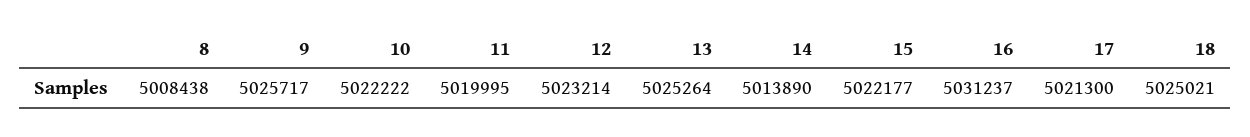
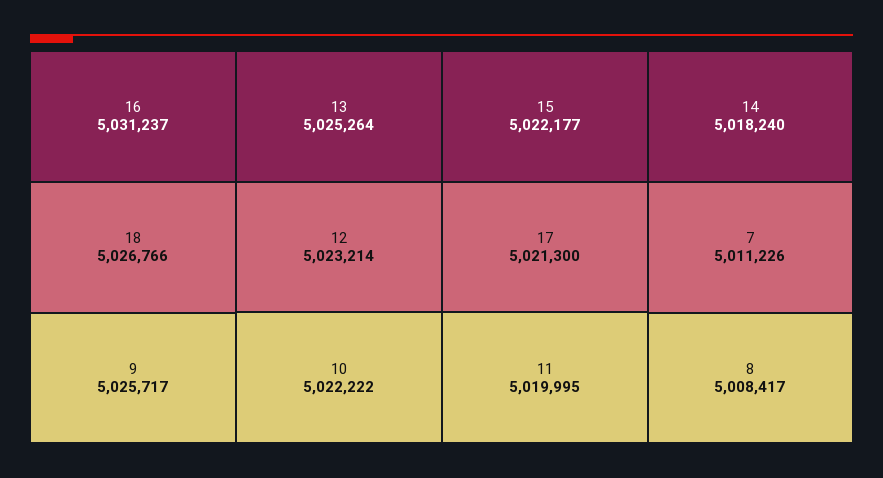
  {
-   "8": 5008438,
+   "8": 5008417,
    "9": 5025717,
    "10": 5022222,
    "11": 5019995,
    "12": 5023214,
    "13": 5025264,
-   "14": 5013890,
+   "14": 5018240,
    "15": 5022177,
    "16": 5031237,
    "17": 5021300,
-   "18": 5025021
+   "18": 5026766,
+   "7": 5011226
  }

